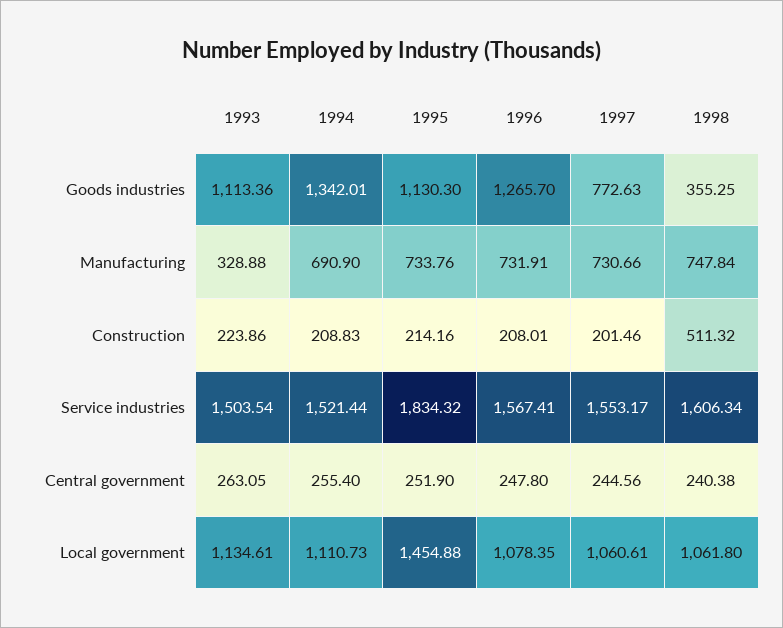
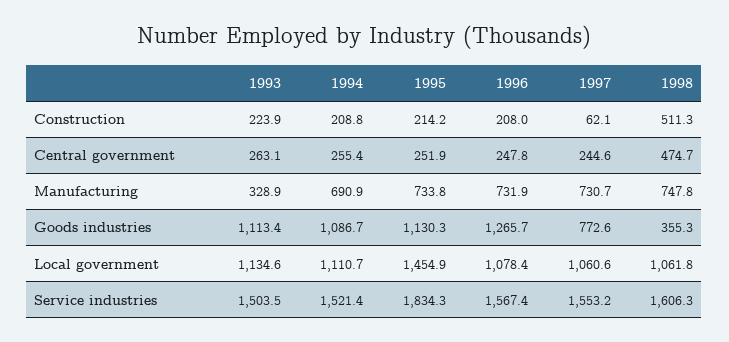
  {
    "1993": {
      "Goods industries": 1113.36,
      "Manufacturing": 328.88,
      "Construction": 223.86,
      "Service industries": 1503.54,
      "Central government": 263.05,
      "Local government": 1134.61
    },
    "1994": {
-     "Goods industries": 1342.01,
+     "Goods industries": 1086.7,
      "Manufacturing": 690.9,
      "Construction": 208.83,
      "Service industries": 1521.44,
      "Central government": 255.4,
      "Local government": 1110.73
    },
    "1995": {
      "Goods industries": 1130.3,
      "Manufacturing": 733.76,
      "Construction": 214.16,
      "Service industries": 1834.32,
      "Central government": 251.9,
      "Local government": 1454.88
    },
    "1996": {
      "Goods industries": 1265.7,
      "Manufacturing": 731.91,
      "Construction": 208.01,
      "Service industries": 1567.41,
      "Central government": 247.8,
      "Local government": 1078.35
    },
    "1997": {
      "Goods industries": 772.63,
      "Manufacturing": 730.66,
-     "Construction": 201.46,
+     "Construction": 62.1,
      "Service industries": 1553.17,
      "Central government": 244.56,
      "Local government": 1060.61
    },
    "1998": {
      "Goods industries": 355.25,
      "Manufacturing": 747.84,
      "Construction": 511.32,
      "Service industries": 1606.34,
-     "Central government": 240.38,
+     "Central government": 474.7,
      "Local government": 1061.8
    }
  }

